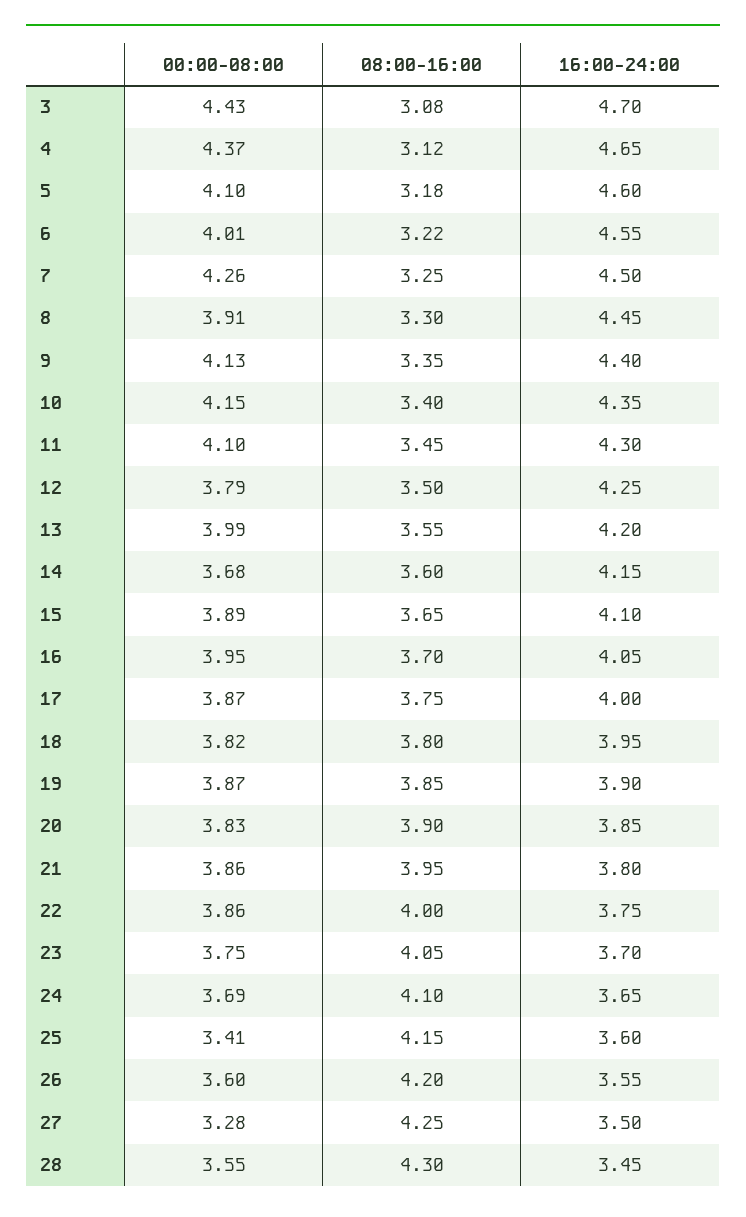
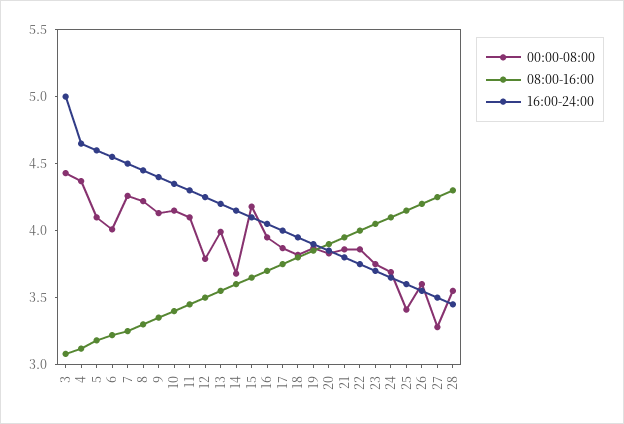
  {
    "00:00-08:00": {
      "3": 4.43,
      "4": 4.37,
      "5": 4.1,
      "6": 4.01,
      "7": 4.26,
-     "8": 3.91,
+     "8": 4.2,
      "9": 4.13,
      "10": 4.15,
      "11": 4.1,
      "12": 3.79,
      "13": 3.99,
      "14": 3.68,
-     "15": 3.89,
+     "15": 4.2,
      "16": 3.95,
      "17": 3.87,
      "18": 3.82,
      "19": 3.87,
      "20": 3.83,
      "21": 3.86,
      "22": 3.86,
      "23": 3.75,
      "24": 3.69,
      "25": 3.41,
      "26": 3.6,
      "27": 3.28,
      "28": 3.55
    },
    "08:00-16:00": {
      "3": 3.08,
      "4": 3.12,
      "5": 3.18,
      "6": 3.22,
      "7": 3.25,
      "8": 3.3,
      "9": 3.35,
      "10": 3.4,
      "11": 3.45,
      "12": 3.5,
      "13": 3.55,
      "14": 3.6,
      "15": 3.65,
      "16": 3.7,
      "17": 3.75,
      "18": 3.8,
      "19": 3.85,
      "20": 3.9,
      "21": 3.95,
      "22": 4,
      "23": 4.05,
      "24": 4.1,
      "25": 4.15,
      "26": 4.2,
      "27": 4.25,
      "28": 4.3
    },
    "16:00-24:00": {
-     "3": 4.7,
+     "3": 5,
      "4": 4.65,
      "5": 4.6,
      "6": 4.55,
      "7": 4.5,
      "8": 4.45,
      "9": 4.4,
      "10": 4.35,
      "11": 4.3,
      "12": 4.25,
      "13": 4.2,
      "14": 4.15,
      "15": 4.1,
      "16": 4.05,
      "17": 4,
      "18": 3.95,
      "19": 3.9,
      "20": 3.85,
      "21": 3.8,
      "22": 3.75,
      "23": 3.7,
      "24": 3.65,
      "25": 3.6,
      "26": 3.55,
      "27": 3.5,
      "28": 3.45
    }
  }

